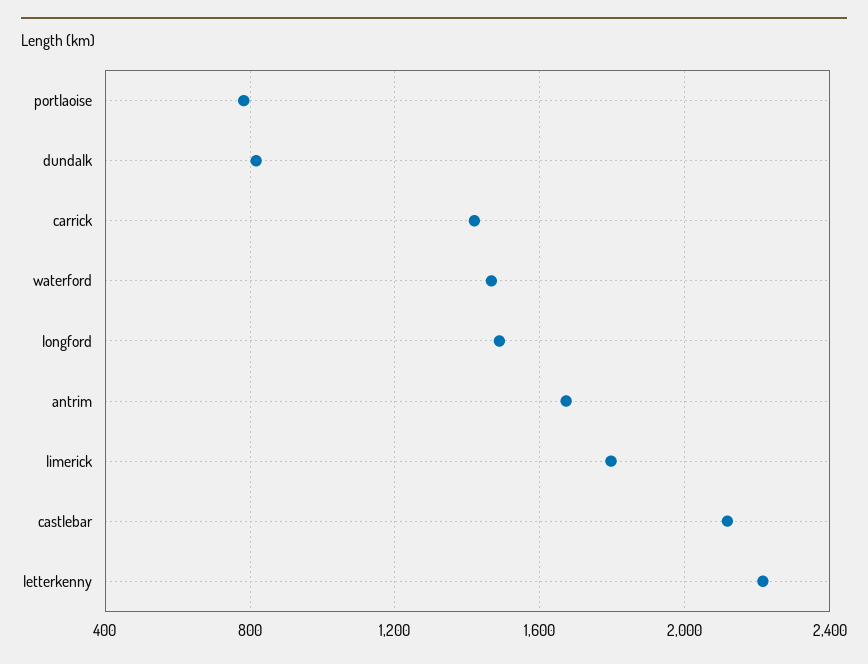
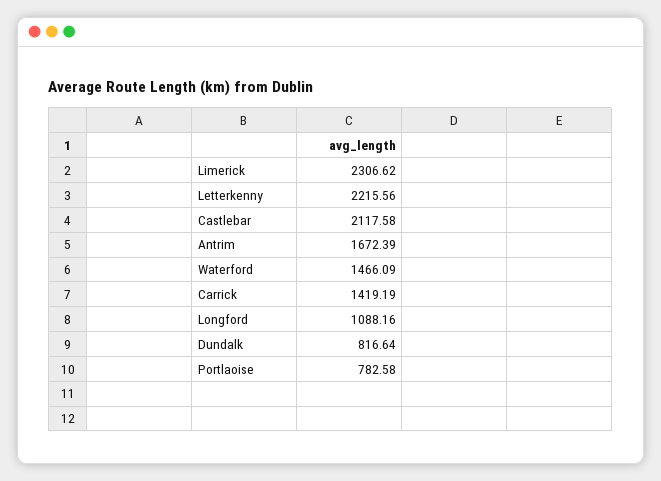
  {
    "portlaoise": 782.58,
    "dundalk": 816.64,
    "carrick": 1419.19,
    "waterford": 1466.09,
-   "longford": 1500,
+   "longford": 1088.16,
    "antrim": 1672.39,
-   "limerick": 1800,
+   "limerick": 2306.62,
    "castlebar": 2117.58,
    "letterkenny": 2215.56
  }

